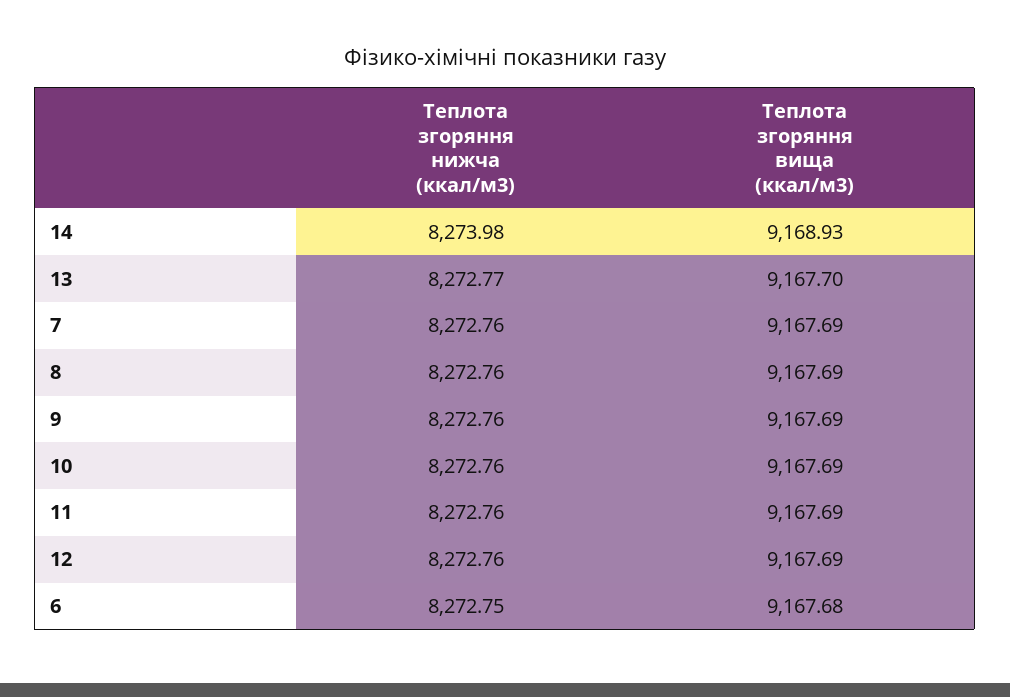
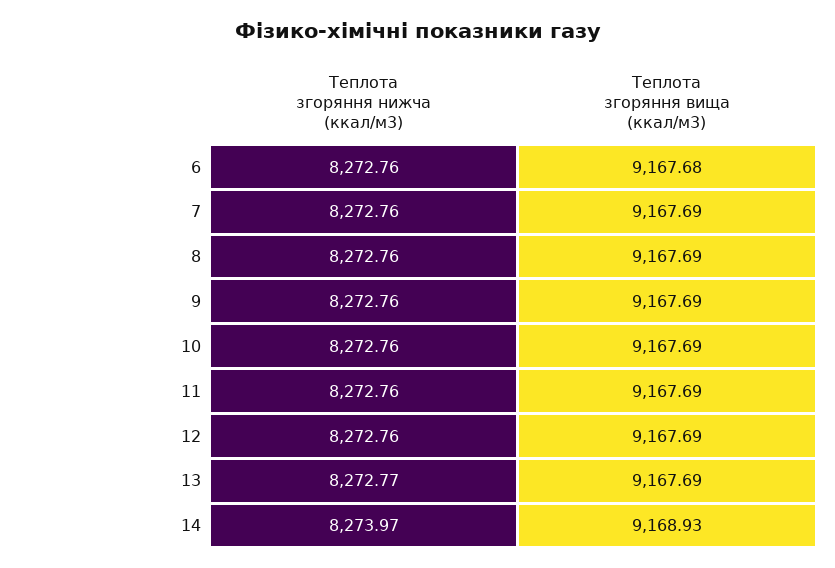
  {
    "Теплота згоряння нижча (ккал/м3)": {
-     "14": 8273.98,
+     "14": 8273.97,
      "13": 8272.77,
      "7": 8272.76,
      "8": 8272.76,
      "9": 8272.76,
      "10": 8272.76,
      "11": 8272.76,
      "12": 8272.76,
-     "6": 8272.75
+     "6": 8272.76
    },
    "Теплота згоряння вища (ккал/м3)": {
      "14": 9168.93,
-     "13": 9167.7,
+     "13": 9167.69,
      "7": 9167.69,
      "8": 9167.69,
      "9": 9167.69,
      "10": 9167.69,
      "11": 9167.69,
      "12": 9167.69,
      "6": 9167.68
    }
  }

